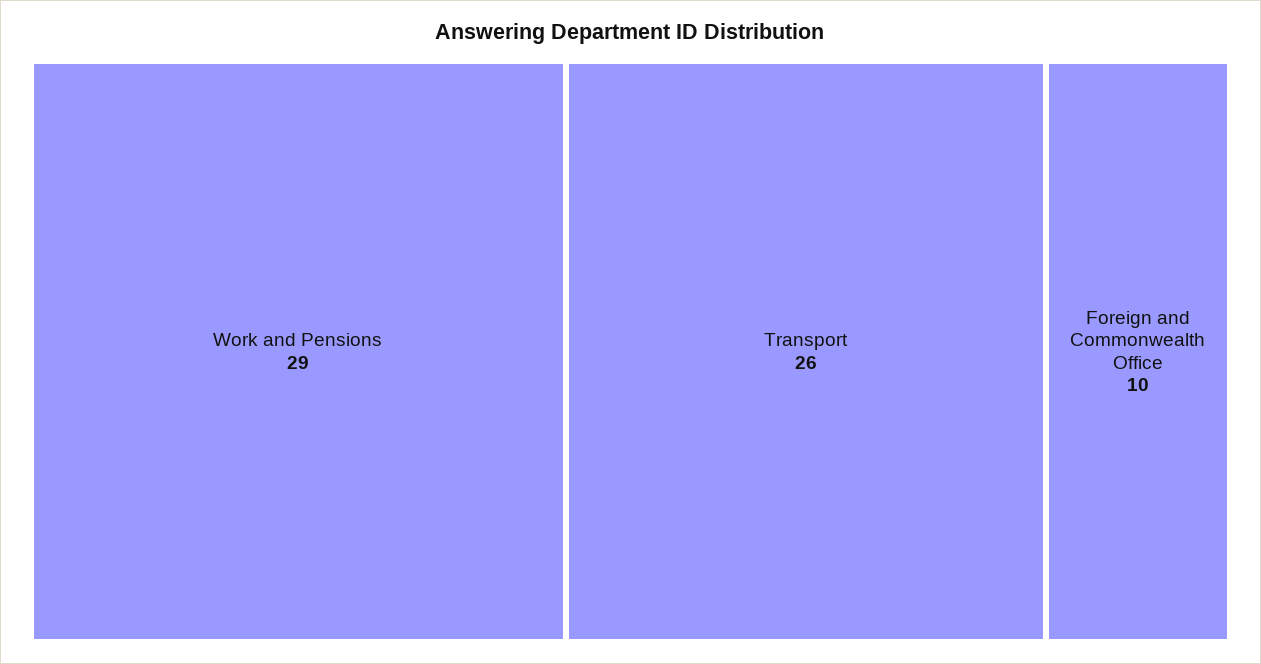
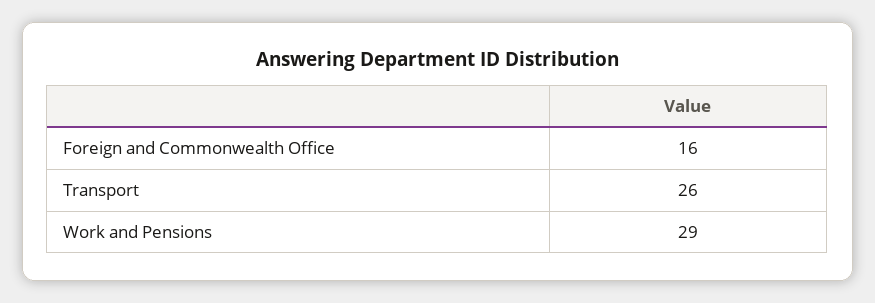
  {
    "Work and Pensions": 29,
    "Transport": 26,
-   "Foreign and Commonwealth Office": 10
+   "Foreign and Commonwealth Office": 16
  }

